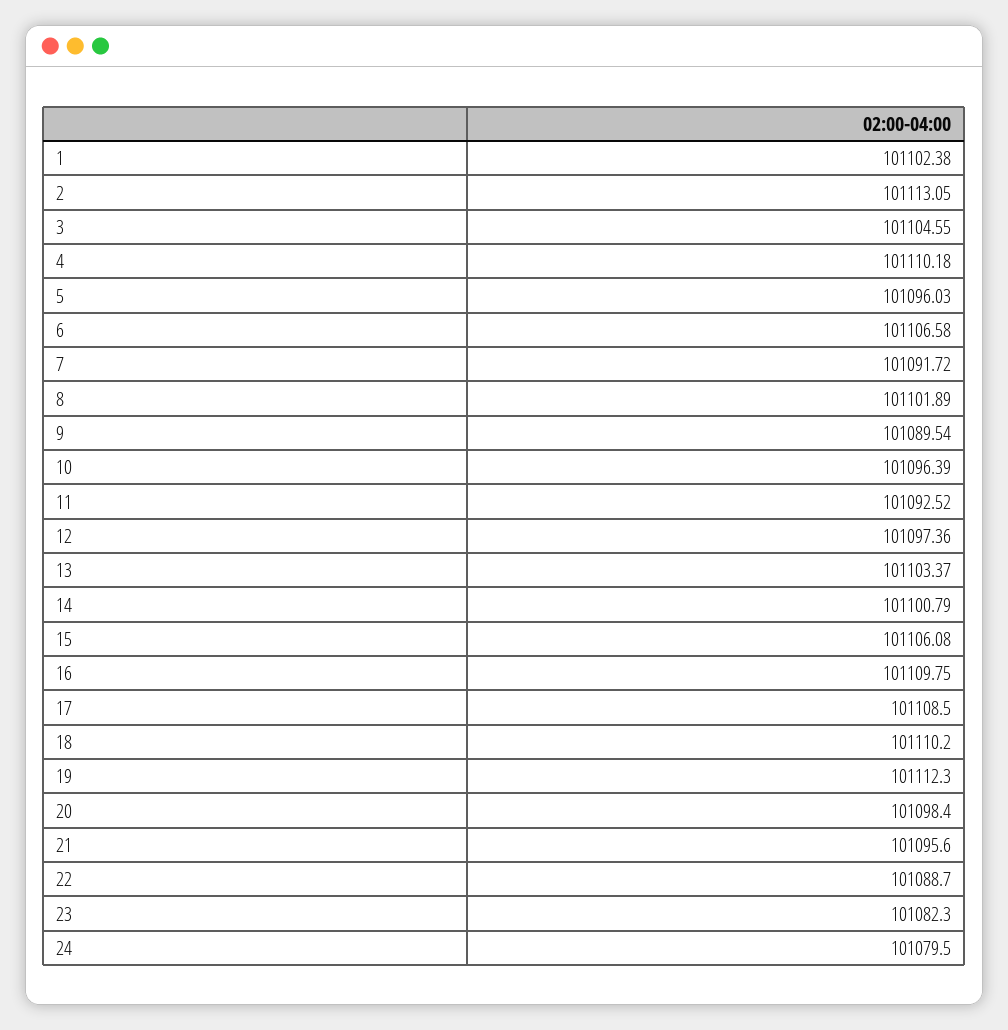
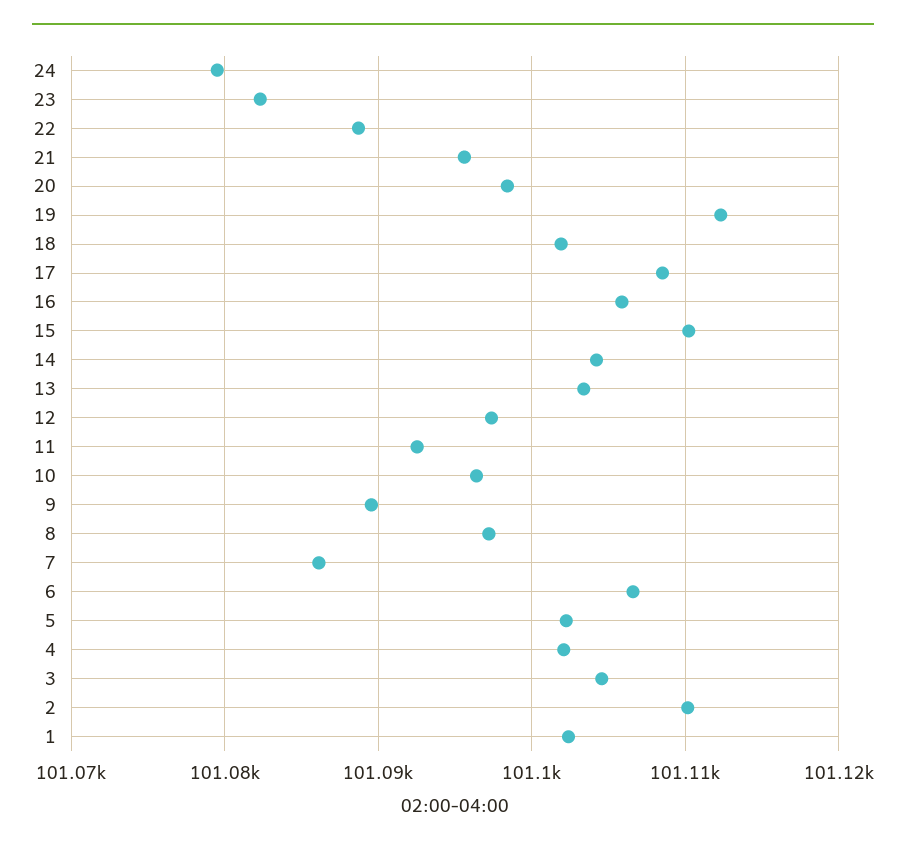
  {
    "1": 101102.38,
-   "2": 101113.05,
+   "2": 101110,
    "3": 101104.55,
-   "4": 101110.18,
+   "4": 101102,
-   "5": 101096.03,
+   "5": 101102,
    "6": 101106.58,
-   "7": 101091.72,
+   "7": 101086,
-   "8": 101101.89,
+   "8": 101097,
    "9": 101089.54,
    "10": 101096.39,
    "11": 101092.52,
    "12": 101097.36,
    "13": 101103.37,
-   "14": 101100.79,
+   "14": 101104,
-   "15": 101106.08,
+   "15": 101110,
-   "16": 101109.75,
+   "16": 101106,
    "17": 101108.5,
-   "18": 101110.2,
+   "18": 101102,
    "19": 101112.3,
    "20": 101098.4,
    "21": 101095.6,
    "22": 101088.7,
    "23": 101082.3,
    "24": 101079.5
  }

